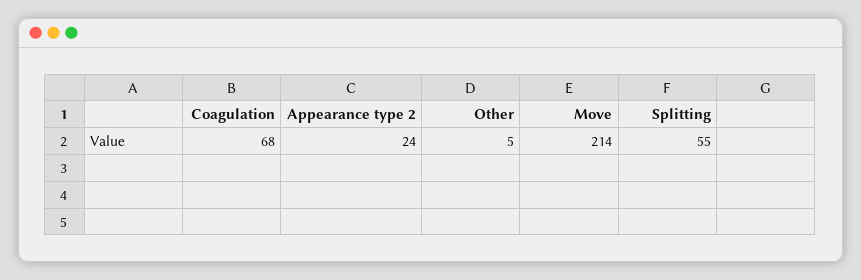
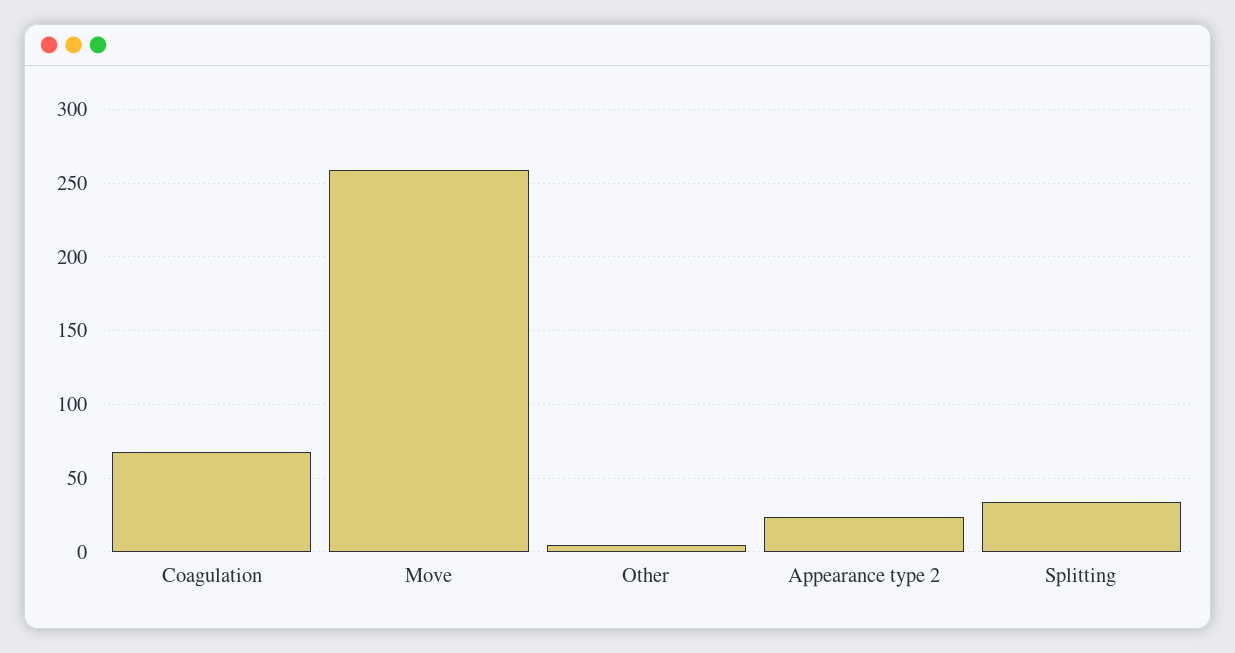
  {
    "Coagulation": 68,
    "Appearance type 2": 24,
    "Other": 5,
-   "Move": 214,
+   "Move": 260,
-   "Splitting": 55
+   "Splitting": 35
  }

